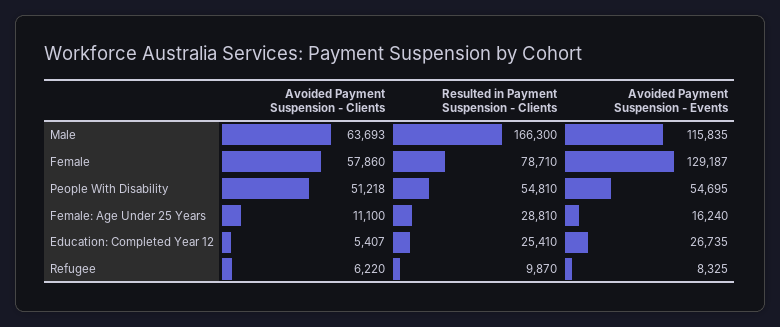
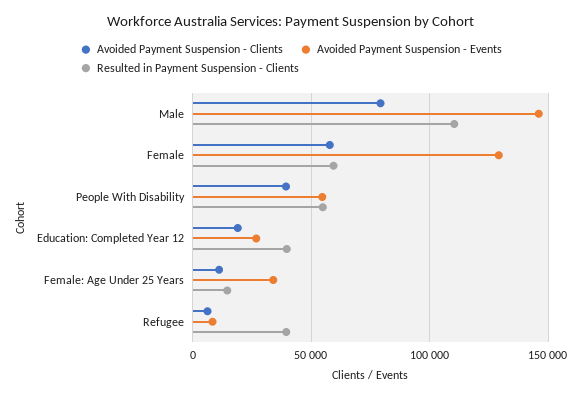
  {
    "Avoided Payment Suspension - Clients": {
-     "Male": 63693,
+     "Male": 80000,
      "Female": 57860,
-     "People With Disability": 51218,
+     "People With Disability": 40000,
      "Female: Age Under 25 Years": 11100,
-     "Education: Completed Year 12": 5407,
+     "Education: Completed Year 12": 20000,
      "Refugee": 6220
    },
    "Resulted in Payment Suspension - Clients": {
-     "Male": 166300,
+     "Male": 110000,
-     "Female": 78710,
+     "Female": 60000,
      "People With Disability": 54810,
-     "Female: Age Under 25 Years": 28810,
+     "Female: Age Under 25 Years": 15000,
-     "Education: Completed Year 12": 25410,
+     "Education: Completed Year 12": 40000,
-     "Refugee": 9870
+     "Refugee": 40000
    },
    "Avoided Payment Suspension - Events": {
-     "Male": 115835,
+     "Male": 145000,
      "Female": 129187,
      "People With Disability": 54695,
-     "Female: Age Under 25 Years": 16240,
+     "Female: Age Under 25 Years": 35000,
      "Education: Completed Year 12": 26735,
      "Refugee": 8325
    }
  }

